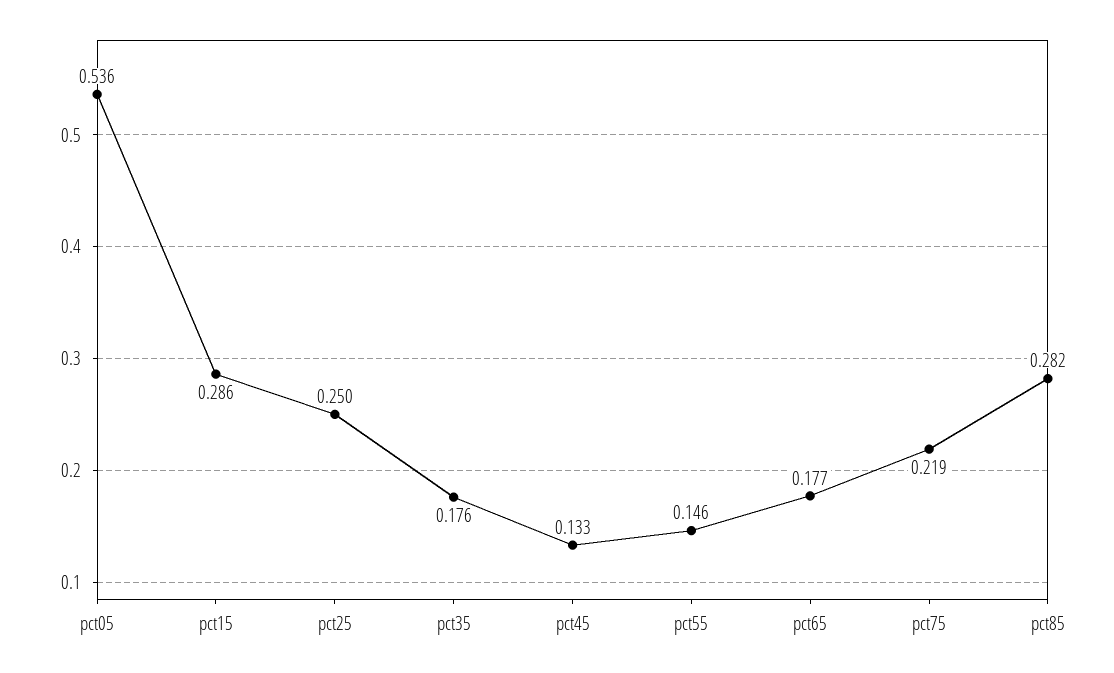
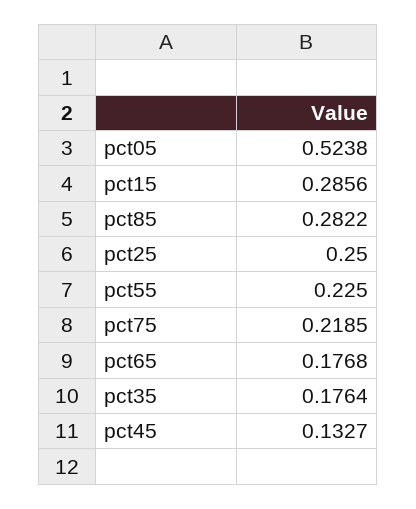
  {
-   "pct05": 0.536,
+   "pct05": 0.5238,
    "pct15": 0.2856,
    "pct25": 0.25,
    "pct35": 0.1764,
    "pct45": 0.1327,
-   "pct55": 0.146,
+   "pct55": 0.225,
    "pct65": 0.1768,
    "pct75": 0.2185,
    "pct85": 0.2822
  }

